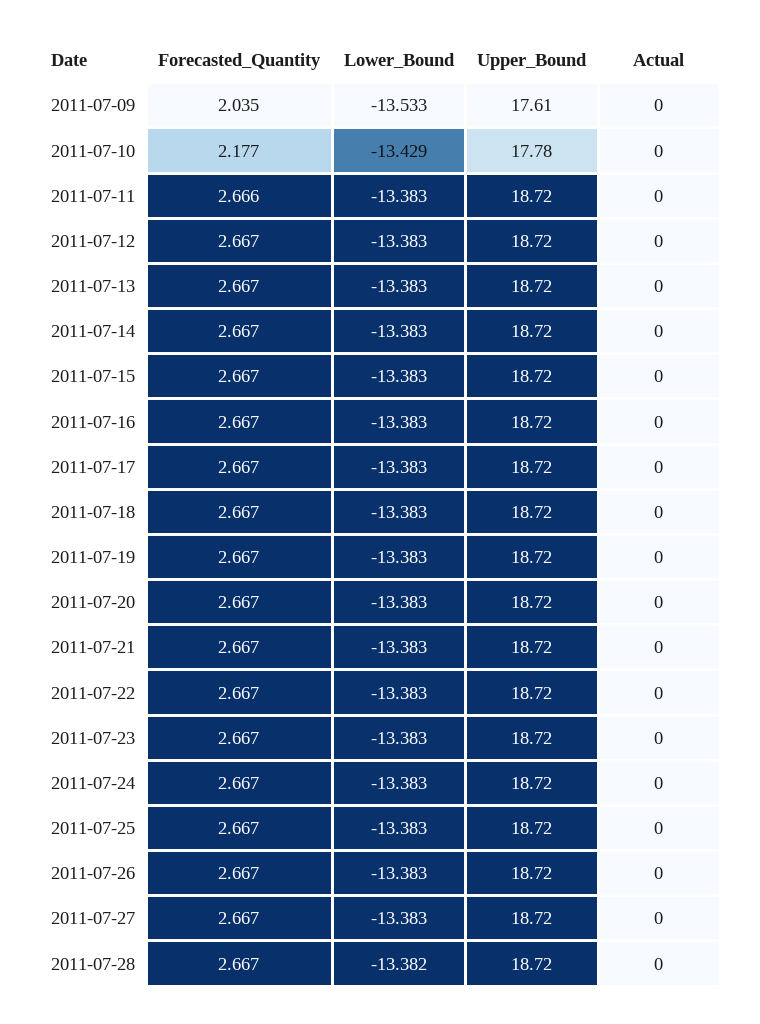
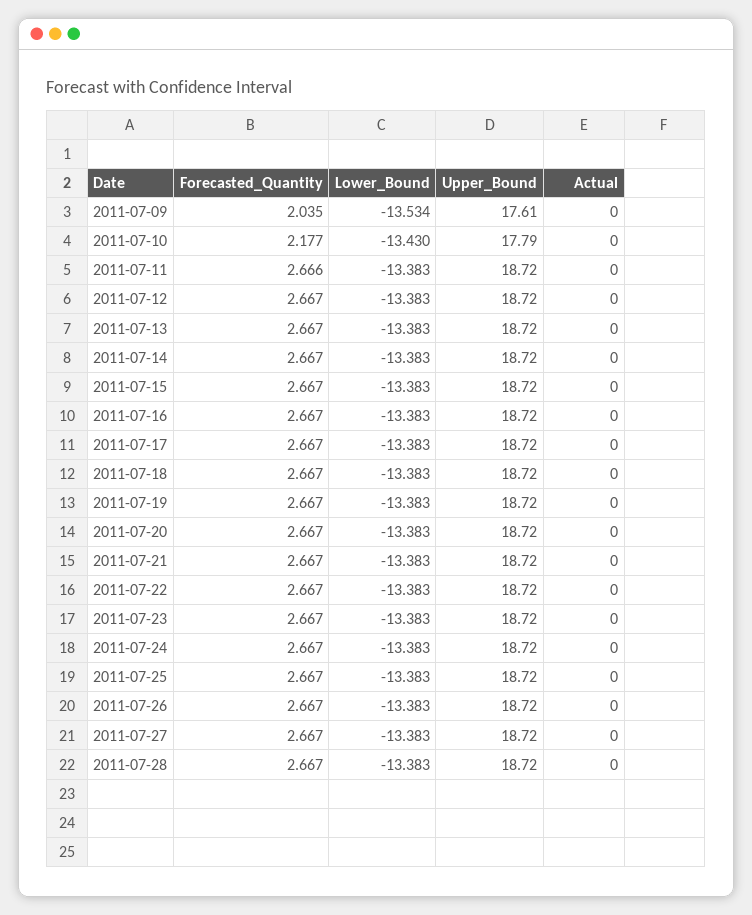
  {
    "Forecasted_Quantity": {
      "2011-07-09": 2.035,
      "2011-07-10": 2.177,
      "2011-07-11": 2.666,
      "2011-07-12": 2.667,
      "2011-07-13": 2.667,
      "2011-07-14": 2.667,
      "2011-07-15": 2.667,
      "2011-07-16": 2.667,
      "2011-07-17": 2.667,
      "2011-07-18": 2.667,
      "2011-07-19": 2.667,
      "2011-07-20": 2.667,
      "2011-07-21": 2.667,
      "2011-07-22": 2.667,
      "2011-07-23": 2.667,
      "2011-07-24": 2.667,
      "2011-07-25": 2.667,
      "2011-07-26": 2.667,
      "2011-07-27": 2.667,
      "2011-07-28": 2.667
    },
    "Lower_Bound": {
-     "2011-07-09": -13.533,
+     "2011-07-09": -13.534,
-     "2011-07-10": -13.429,
+     "2011-07-10": -13.43,
      "2011-07-11": -13.383,
      "2011-07-12": -13.383,
      "2011-07-13": -13.383,
      "2011-07-14": -13.383,
      "2011-07-15": -13.383,
      "2011-07-16": -13.383,
      "2011-07-17": -13.383,
      "2011-07-18": -13.383,
      "2011-07-19": -13.383,
      "2011-07-20": -13.383,
      "2011-07-21": -13.383,
      "2011-07-22": -13.383,
      "2011-07-23": -13.383,
      "2011-07-24": -13.383,
      "2011-07-25": -13.383,
      "2011-07-26": -13.383,
      "2011-07-27": -13.383,
-     "2011-07-28": -13.382
+     "2011-07-28": -13.383
    },
    "Upper_Bound": {
      "2011-07-09": 17.61,
-     "2011-07-10": 17.78,
+     "2011-07-10": 17.79,
      "2011-07-11": 18.72,
      "2011-07-12": 18.72,
      "2011-07-13": 18.72,
      "2011-07-14": 18.72,
      "2011-07-15": 18.72,
      "2011-07-16": 18.72,
      "2011-07-17": 18.72,
      "2011-07-18": 18.72,
      "2011-07-19": 18.72,
      "2011-07-20": 18.72,
      "2011-07-21": 18.72,
      "2011-07-22": 18.72,
      "2011-07-23": 18.72,
      "2011-07-24": 18.72,
      "2011-07-25": 18.72,
      "2011-07-26": 18.72,
      "2011-07-27": 18.72,
      "2011-07-28": 18.72
    },
    "Actual": {
      "2011-07-09": 0,
      "2011-07-10": 0,
      "2011-07-11": 0,
      "2011-07-12": 0,
      "2011-07-13": 0,
      "2011-07-14": 0,
      "2011-07-15": 0,
      "2011-07-16": 0,
      "2011-07-17": 0,
      "2011-07-18": 0,
      "2011-07-19": 0,
      "2011-07-20": 0,
      "2011-07-21": 0,
      "2011-07-22": 0,
      "2011-07-23": 0,
      "2011-07-24": 0,
      "2011-07-25": 0,
      "2011-07-26": 0,
      "2011-07-27": 0,
      "2011-07-28": 0
    }
  }

